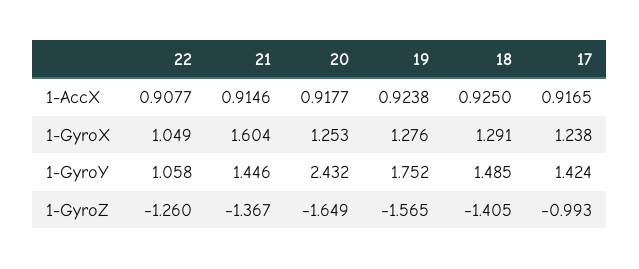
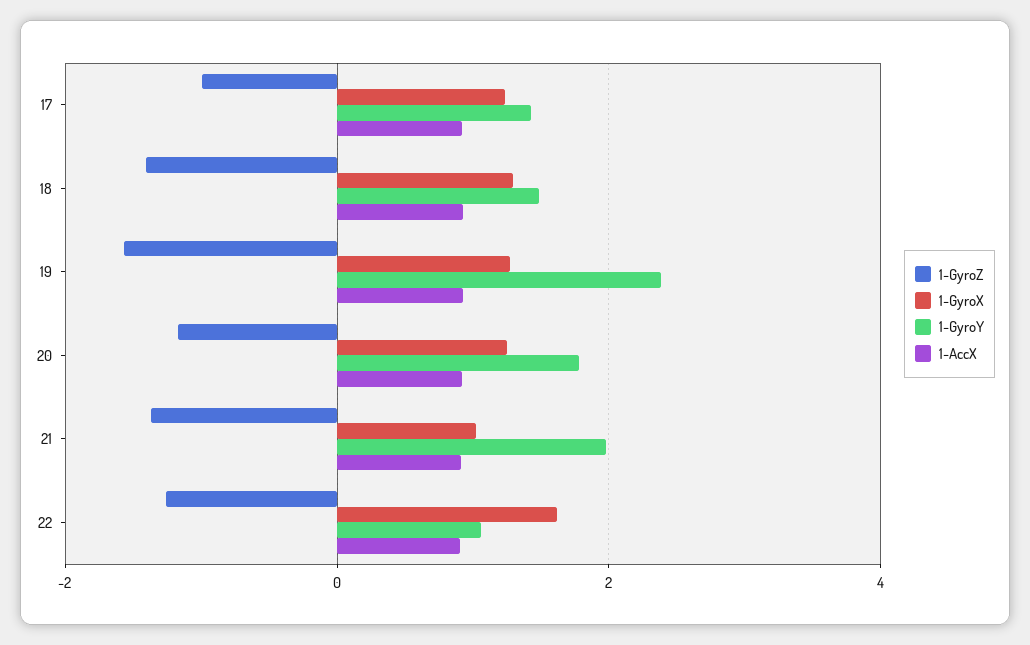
  {
    "1-AccX": {
      "22": 0.9077,
      "21": 0.9146,
      "20": 0.9177,
      "19": 0.9238,
      "18": 0.925,
      "17": 0.9165
    },
    "1-GyroX": {
-     "22": 1.049,
+     "22": 1.6,
-     "21": 1.604,
+     "21": 1,
      "20": 1.253,
      "19": 1.276,
      "18": 1.291,
      "17": 1.238
    },
    "1-GyroY": {
      "22": 1.058,
-     "21": 1.446,
+     "21": 2,
-     "20": 2.432,
+     "20": 1.8,
-     "19": 1.752,
+     "19": 2.4,
      "18": 1.485,
      "17": 1.424
    },
    "1-GyroZ": {
      "22": -1.26,
      "21": -1.367,
-     "20": -1.649,
+     "20": -1.2,
      "19": -1.565,
      "18": -1.405,
      "17": -0.993
    }
  }

